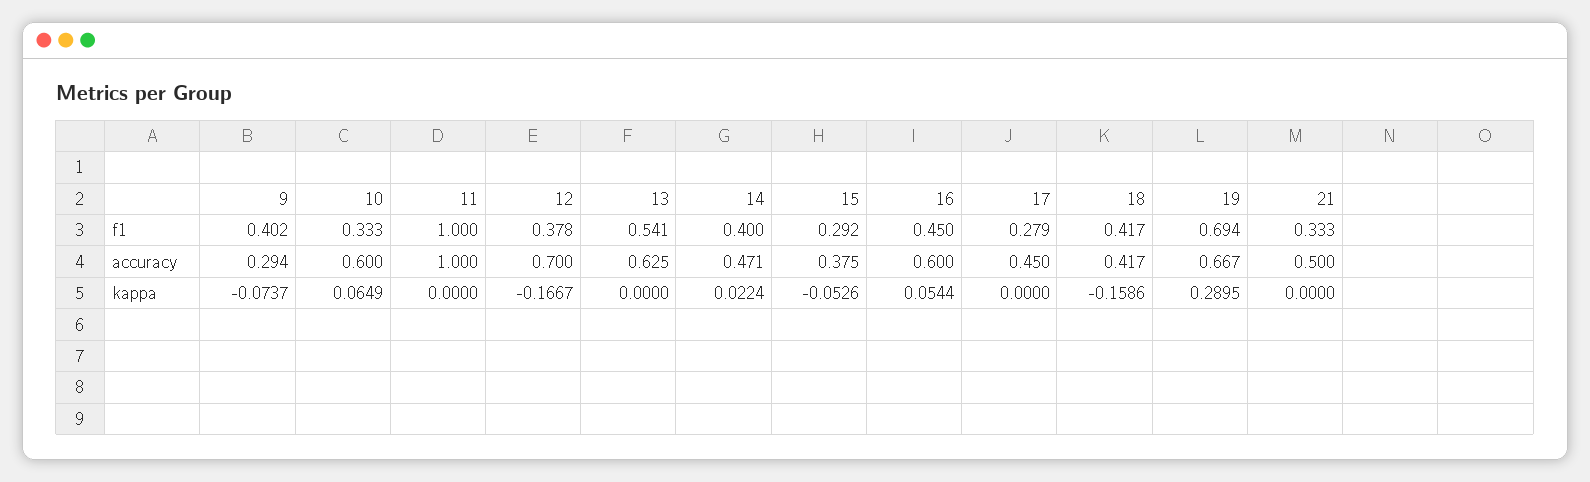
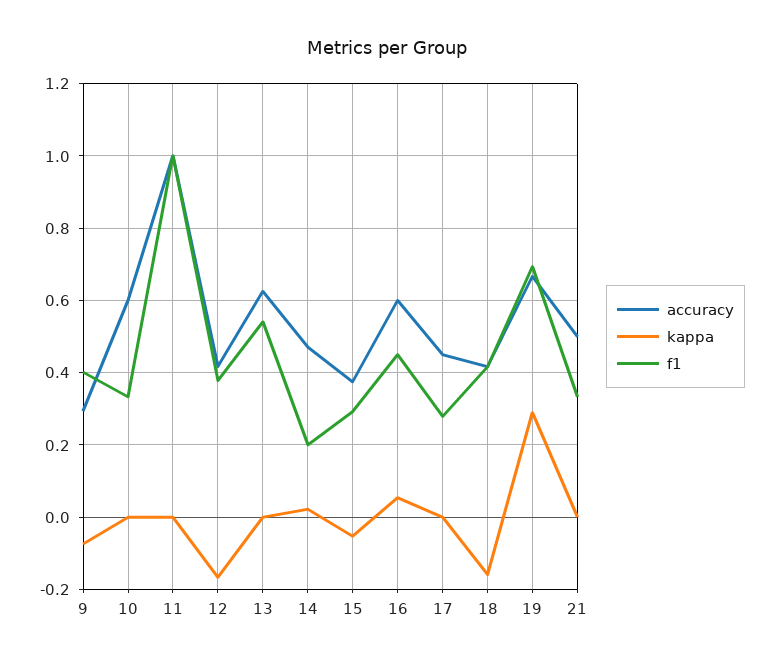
  {
    "f1": {
      "9": 0.402,
      "10": 0.333,
      "11": 1,
      "12": 0.378,
      "13": 0.541,
-     "14": 0.4,
+     "14": 0.2,
      "15": 0.292,
      "16": 0.45,
      "17": 0.279,
      "18": 0.417,
      "19": 0.694,
      "21": 0.333
    },
    "accuracy": {
      "9": 0.294,
      "10": 0.6,
      "11": 1,
-     "12": 0.7,
+     "12": 0.42,
      "13": 0.625,
      "14": 0.471,
      "15": 0.375,
      "16": 0.6,
      "17": 0.45,
      "18": 0.417,
      "19": 0.667,
      "21": 0.5
    },
    "kappa": {
      "9": -0.0737,
-     "10": 0.0649,
+     "10": 0,
      "11": 0,
      "12": -0.1667,
      "13": 0,
      "14": 0.0224,
      "15": -0.0526,
      "16": 0.0544,
      "17": 0,
      "18": -0.1586,
      "19": 0.2895,
      "21": 0
    }
  }

